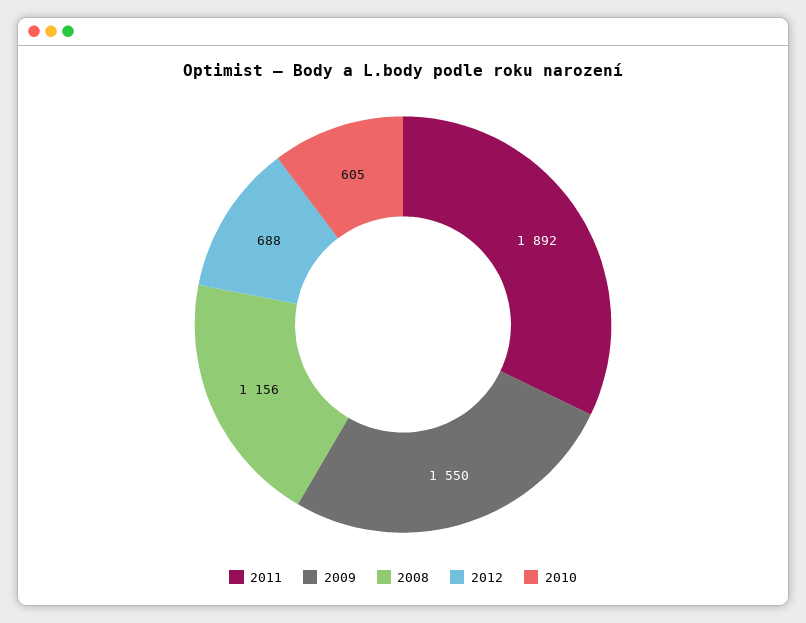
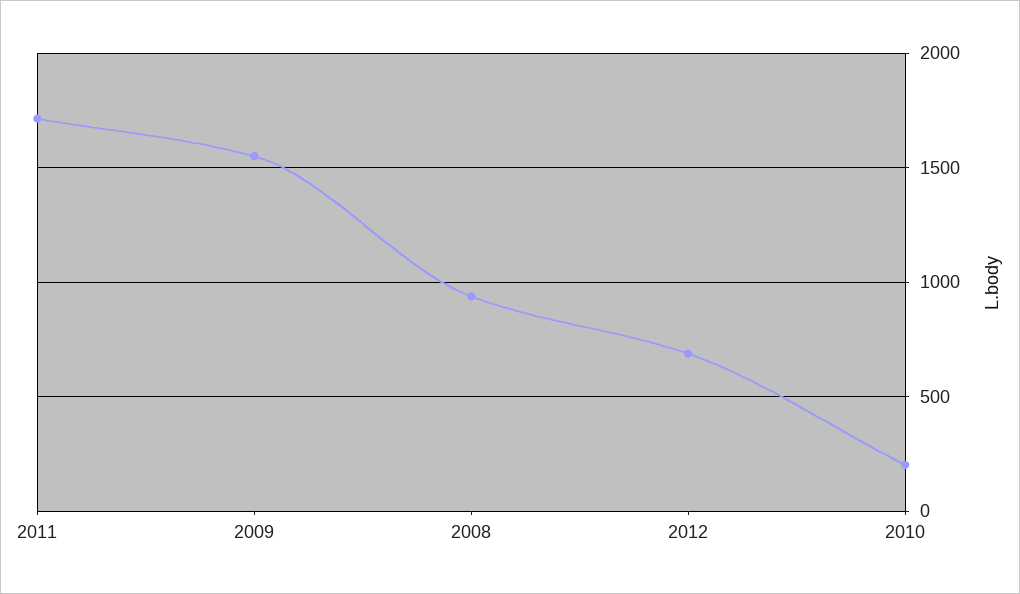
  {
-   "2011": 1892,
+   "2011": 1700,
    "2009": 1550,
-   "2008": 1156,
+   "2008": 950,
    "2012": 688,
-   "2010": 605
+   "2010": 200
  }

